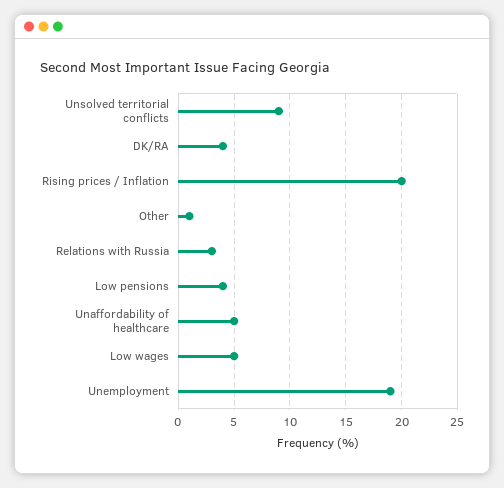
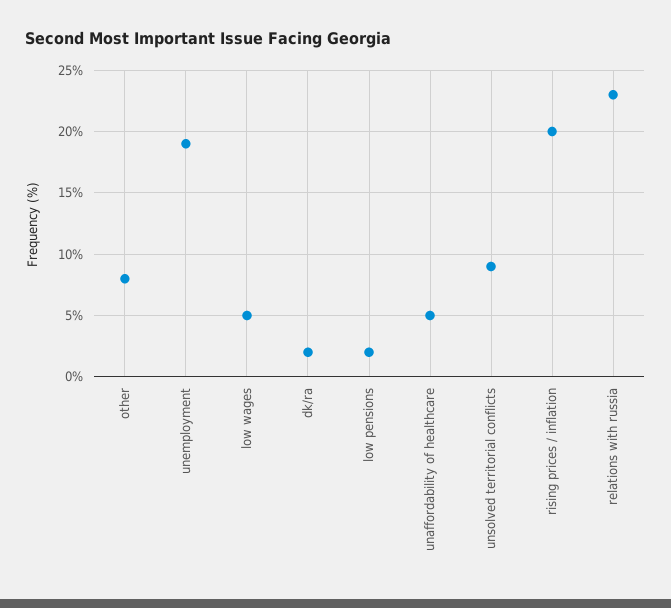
  {
    "Unsolved territorial conflicts": 9,
-   "DK/RA": 4,
+   "DK/RA": 2,
    "Rising prices / Inflation": 20,
-   "Other": 1,
+   "Other": 8,
-   "Relations with Russia": 3,
+   "Relations with Russia": 23,
-   "Low pensions": 4,
+   "Low pensions": 2,
    "Unaffordability of healthcare": 5,
    "Low wages": 5,
    "Unemployment": 19
  }

